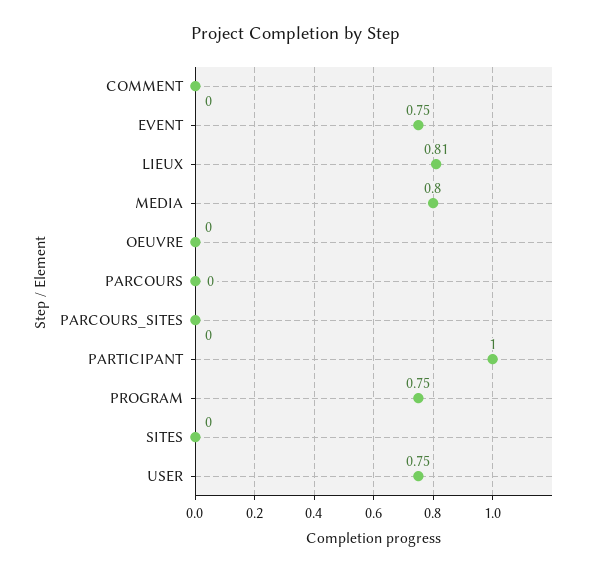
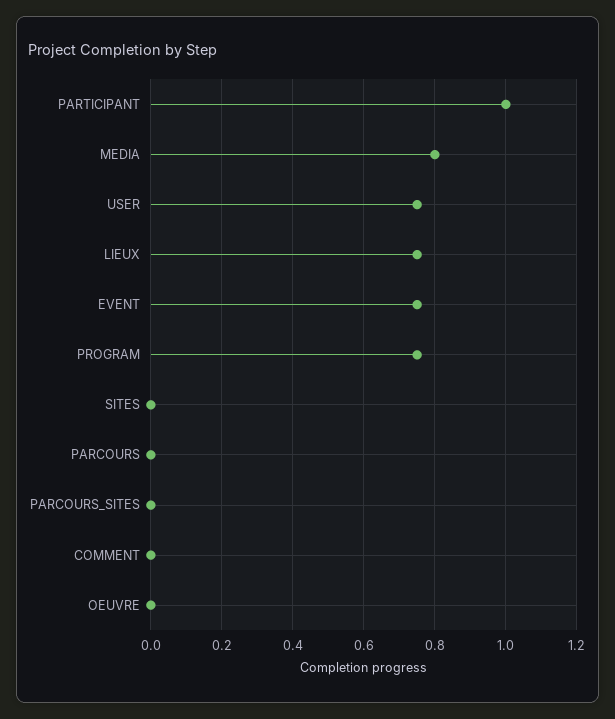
  {
    "COMMENT": 0,
    "EVENT": 0.75,
-   "LIEUX": 0.81,
+   "LIEUX": 0.75,
    "MEDIA": 0.8,
    "OEUVRE": 0,
    "PARCOURS": 0,
    "PARCOURS_SITES": 0,
    "PARTICIPANT": 1,
    "PROGRAM": 0.75,
    "SITES": 0,
    "USER": 0.75
  }

